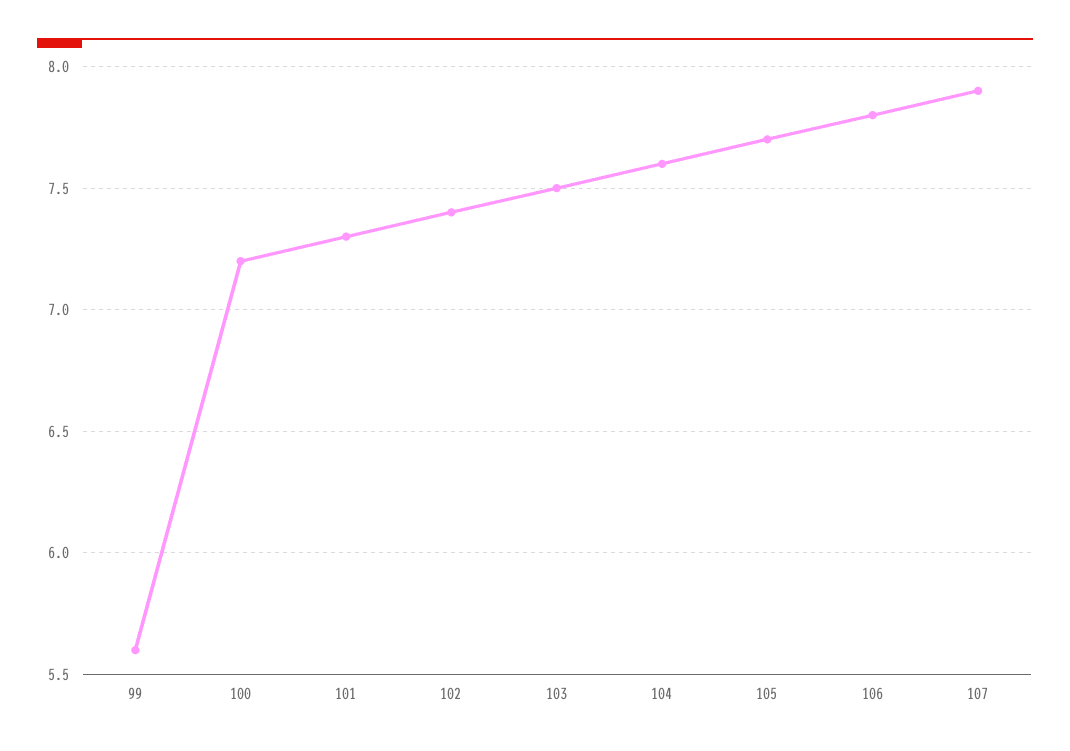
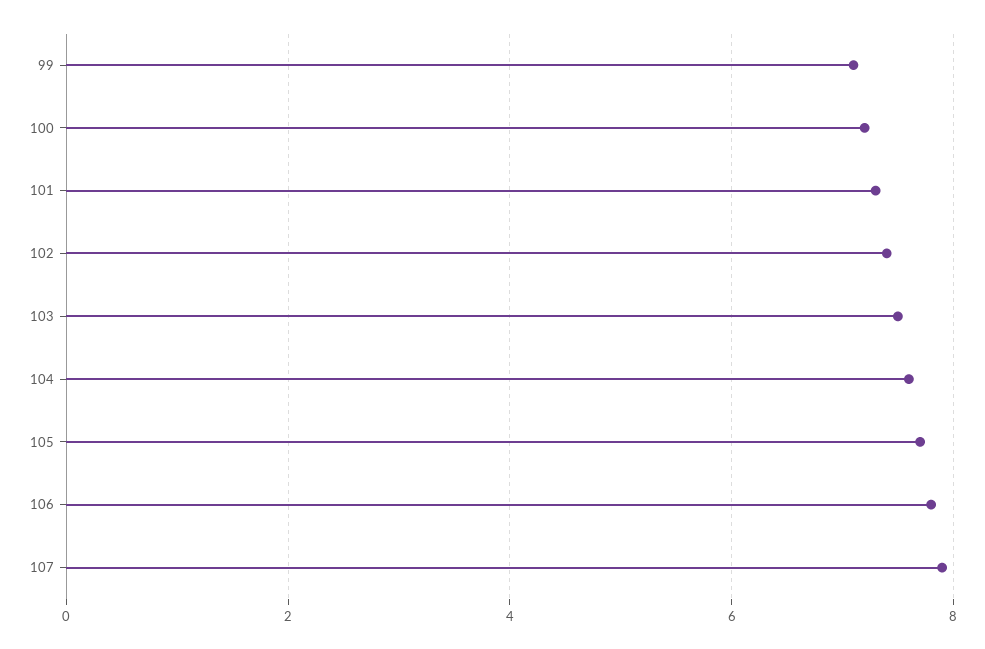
  {
-   "99": 5.6,
+   "99": 7,
    "100": 7.2,
    "101": 7.3,
    "102": 7.4,
    "103": 7.5,
    "104": 7.6,
    "105": 7.7,
    "106": 7.8,
    "107": 7.9
  }

